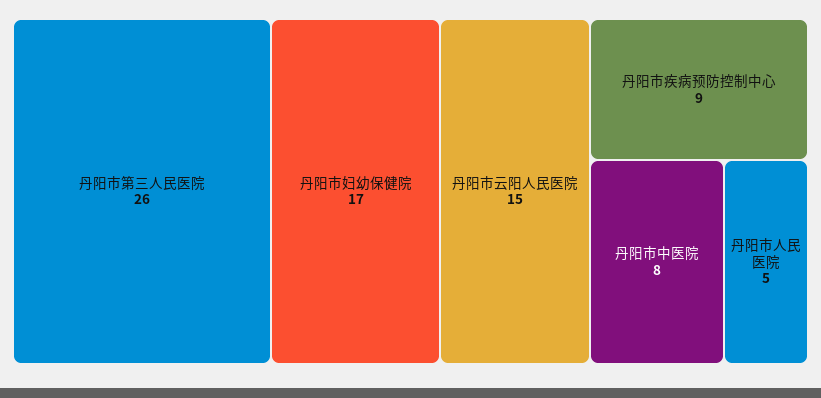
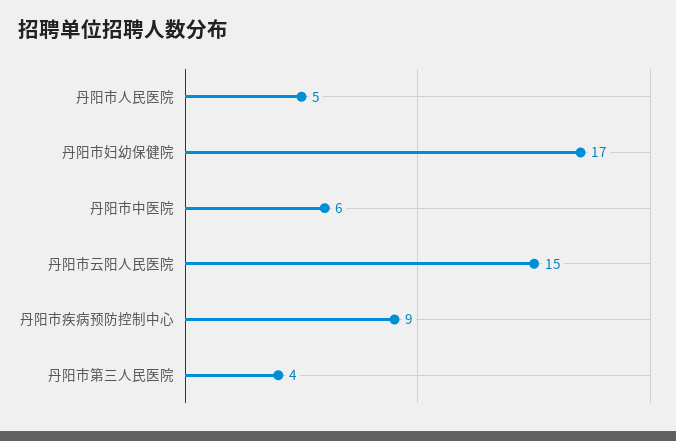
  {
-   "丹阳市第三人民医院": 26,
+   "丹阳市第三人民医院": 4,
    "丹阳市妇幼保健院": 17,
    "丹阳市云阳人民医院": 15,
    "丹阳市疾病预防控制中心": 9,
-   "丹阳市中医院": 8,
+   "丹阳市中医院": 6,
    "丹阳市人民医院": 5
  }

